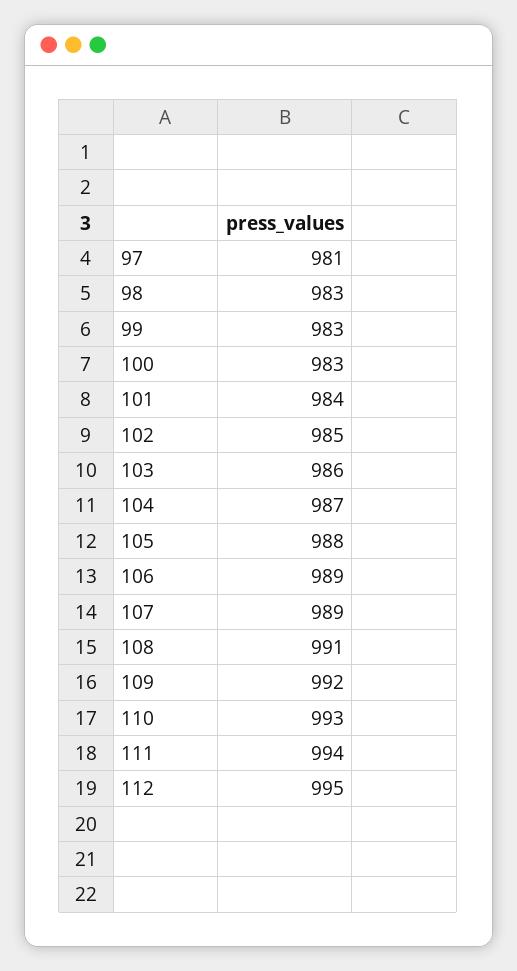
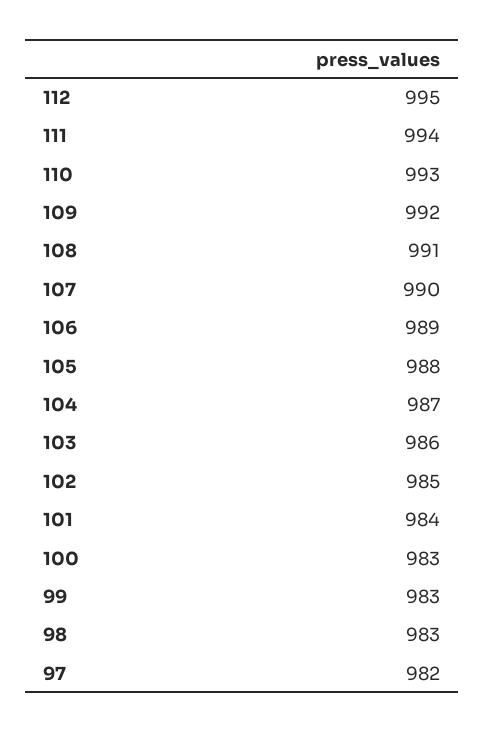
  {
-   "97": 981,
+   "97": 982,
    "98": 983,
    "99": 983,
    "100": 983,
    "101": 984,
    "102": 985,
    "103": 986,
    "104": 987,
    "105": 988,
    "106": 989,
-   "107": 989,
+   "107": 990,
    "108": 991,
    "109": 992,
    "110": 993,
    "111": 994,
    "112": 995
  }

